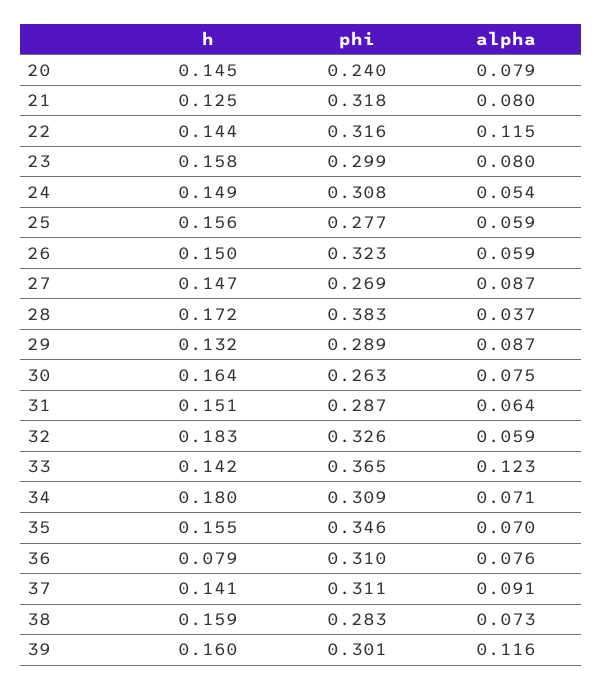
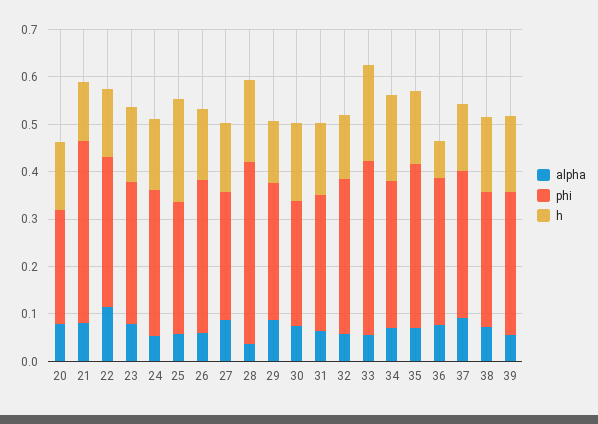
  {
    "h": {
      "20": 0.145,
      "21": 0.125,
      "22": 0.144,
      "23": 0.158,
      "24": 0.149,
-     "25": 0.156,
+     "25": 0.22,
      "26": 0.15,
      "27": 0.147,
      "28": 0.172,
      "29": 0.132,
      "30": 0.164,
      "31": 0.151,
-     "32": 0.183,
+     "32": 0.14,
-     "33": 0.142,
+     "33": 0.2,
      "34": 0.18,
      "35": 0.155,
      "36": 0.079,
      "37": 0.141,
      "38": 0.159,
      "39": 0.16
    },
    "phi": {
      "20": 0.24,
-     "21": 0.318,
+     "21": 0.38,
      "22": 0.316,
      "23": 0.299,
      "24": 0.308,
      "25": 0.277,
      "26": 0.323,
      "27": 0.269,
      "28": 0.383,
      "29": 0.289,
      "30": 0.263,
      "31": 0.287,
      "32": 0.326,
      "33": 0.365,
      "34": 0.309,
      "35": 0.346,
      "36": 0.31,
      "37": 0.311,
      "38": 0.283,
      "39": 0.301
    },
    "alpha": {
      "20": 0.079,
      "21": 0.08,
      "22": 0.115,
      "23": 0.08,
      "24": 0.054,
      "25": 0.059,
      "26": 0.059,
      "27": 0.087,
      "28": 0.037,
      "29": 0.087,
      "30": 0.075,
      "31": 0.064,
      "32": 0.059,
-     "33": 0.123,
+     "33": 0.06,
      "34": 0.071,
      "35": 0.07,
      "36": 0.076,
      "37": 0.091,
      "38": 0.073,
-     "39": 0.116
+     "39": 0.06
    }
  }

